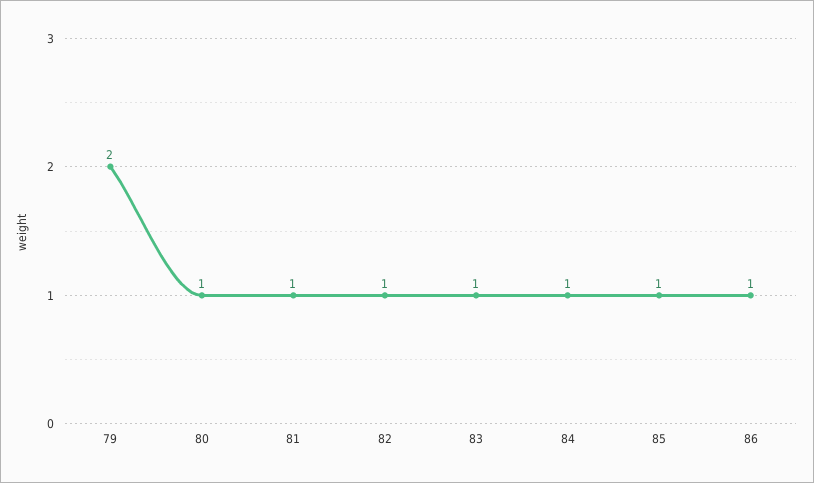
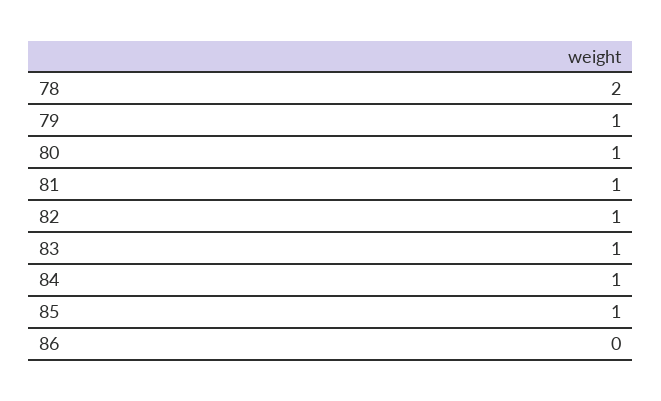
  {
-   "79": 2,
+   "79": 1,
    "80": 1,
    "81": 1,
    "82": 1,
    "83": 1,
    "84": 1,
    "85": 1,
-   "86": 1
+   "86": 0,
+   "78": 2
  }

